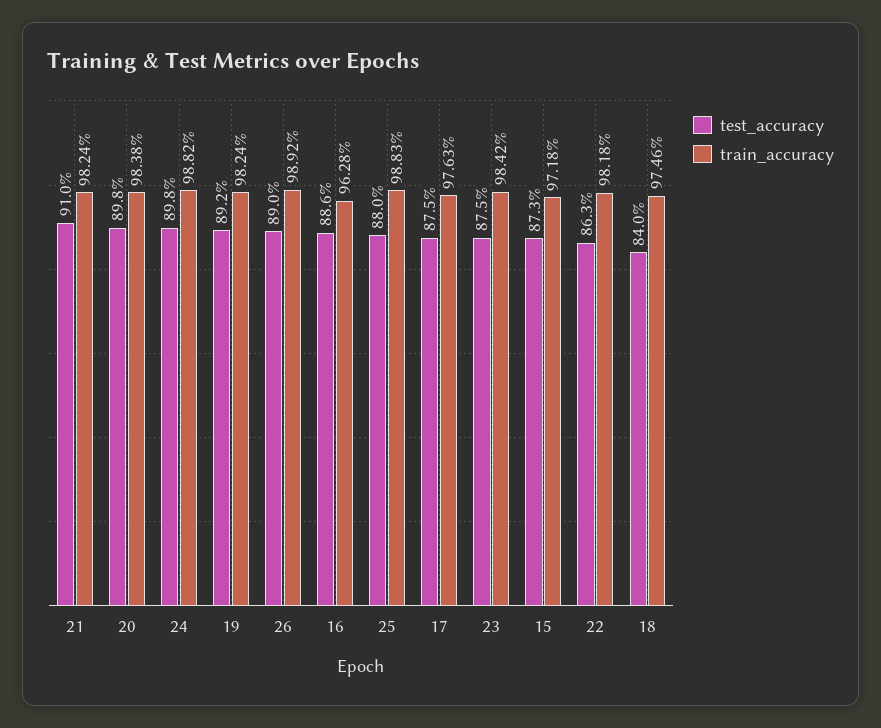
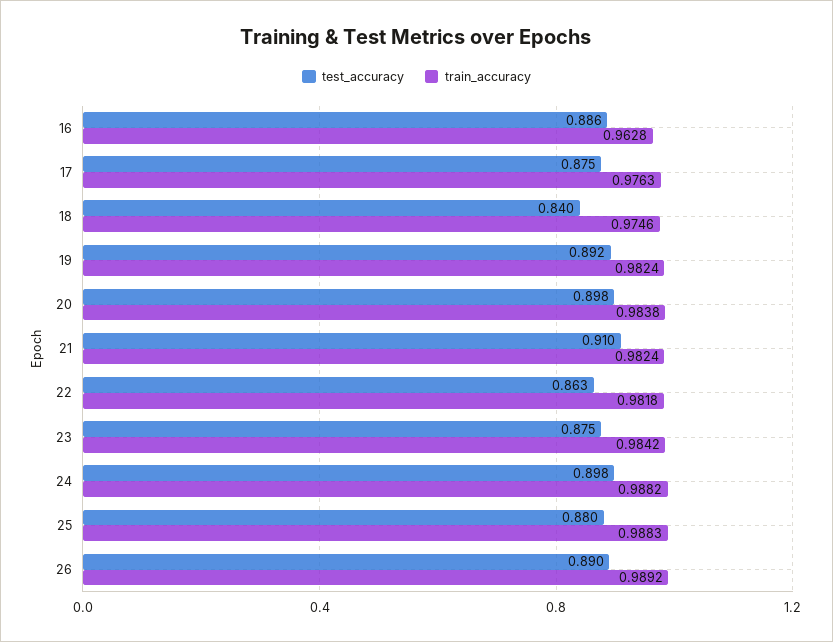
  {
    "test_accuracy": {
      "21": 0.91,
      "20": 0.898,
      "24": 0.898,
      "19": 0.892,
      "26": 0.89,
      "16": 0.886,
      "25": 0.88,
      "17": 0.875,
      "23": 0.875,
-     "15": 0.873,
      "22": 0.863,
      "18": 0.84
    },
    "train_accuracy": {
      "21": 0.9824,
      "20": 0.9838,
      "24": 0.9882,
      "19": 0.9824,
      "26": 0.9892,
      "16": 0.9628,
      "25": 0.9883,
      "17": 0.9763,
      "23": 0.9842,
-     "15": 0.9718,
      "22": 0.9818,
      "18": 0.9746
    }
  }

